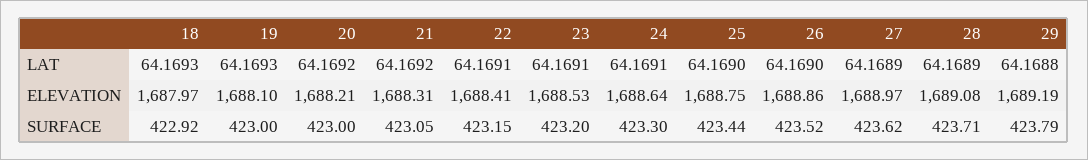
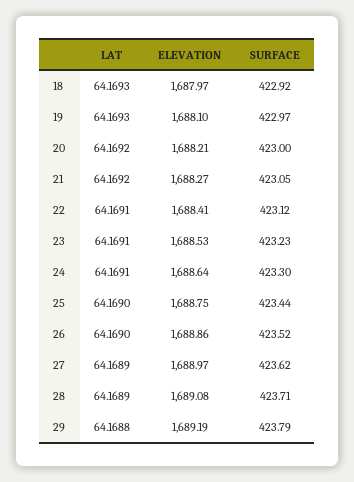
  {
    "18": {
      "LAT": 64.1693,
      "ELEVATION": 1687.97,
      "SURFACE": 422.92
    },
    "19": {
      "LAT": 64.1693,
      "ELEVATION": 1688.1,
-     "SURFACE": 423
+     "SURFACE": 422.97
    },
    "20": {
      "LAT": 64.1692,
      "ELEVATION": 1688.21,
      "SURFACE": 423
    },
    "21": {
      "LAT": 64.1692,
-     "ELEVATION": 1688.31,
+     "ELEVATION": 1688.27,
      "SURFACE": 423.05
    },
    "22": {
      "LAT": 64.1691,
      "ELEVATION": 1688.41,
-     "SURFACE": 423.15
+     "SURFACE": 423.12
    },
    "23": {
      "LAT": 64.1691,
      "ELEVATION": 1688.53,
-     "SURFACE": 423.2
+     "SURFACE": 423.23
    },
    "24": {
      "LAT": 64.1691,
      "ELEVATION": 1688.64,
      "SURFACE": 423.3
    },
    "25": {
      "LAT": 64.169,
      "ELEVATION": 1688.75,
      "SURFACE": 423.44
    },
    "26": {
      "LAT": 64.169,
      "ELEVATION": 1688.86,
      "SURFACE": 423.52
    },
    "27": {
      "LAT": 64.1689,
      "ELEVATION": 1688.97,
      "SURFACE": 423.62
    },
    "28": {
      "LAT": 64.1689,
      "ELEVATION": 1689.08,
      "SURFACE": 423.71
    },
    "29": {
      "LAT": 64.1688,
      "ELEVATION": 1689.19,
      "SURFACE": 423.79
    }
  }

